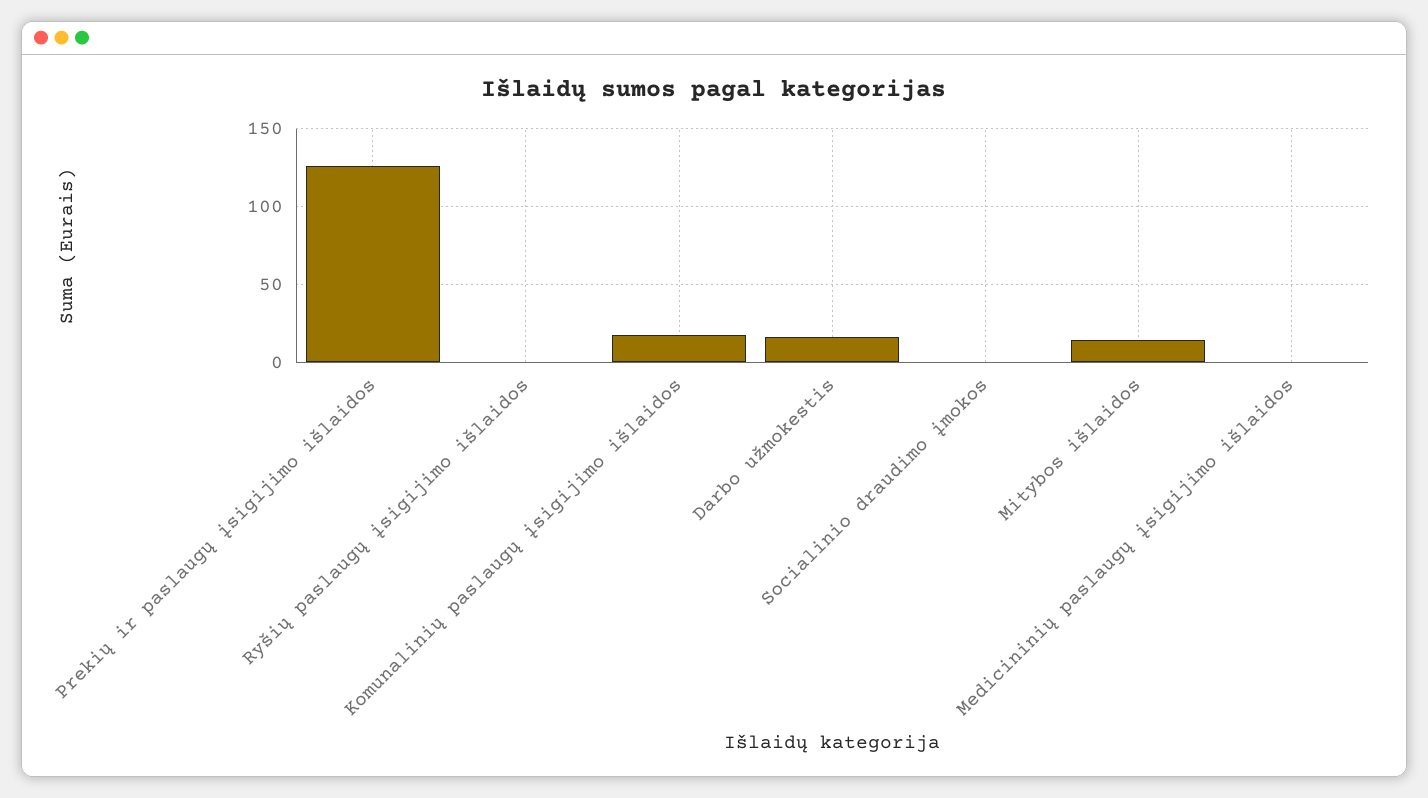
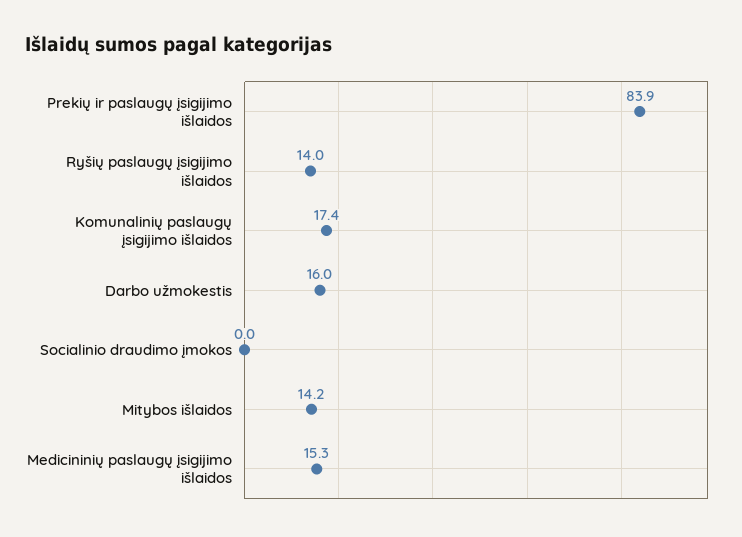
  {
-   "Prekių ir paslaugų įsigijimo išlaidos": 125,
+   "Prekių ir paslaugų įsigijimo išlaidos": 83.9,
-   "Ryšių paslaugų įsigijimo išlaidos": 0,
+   "Ryšių paslaugų įsigijimo išlaidos": 14,
    "Komunalinių paslaugų įsigijimo išlaidos": 17.4,
    "Darbo užmokestis": 16,
    "Socialinio draudimo įmokos": 0,
    "Mitybos išlaidos": 14.2,
-   "Medicininių paslaugų įsigijimo išlaidos": 0
+   "Medicininių paslaugų įsigijimo išlaidos": 15.3
  }

